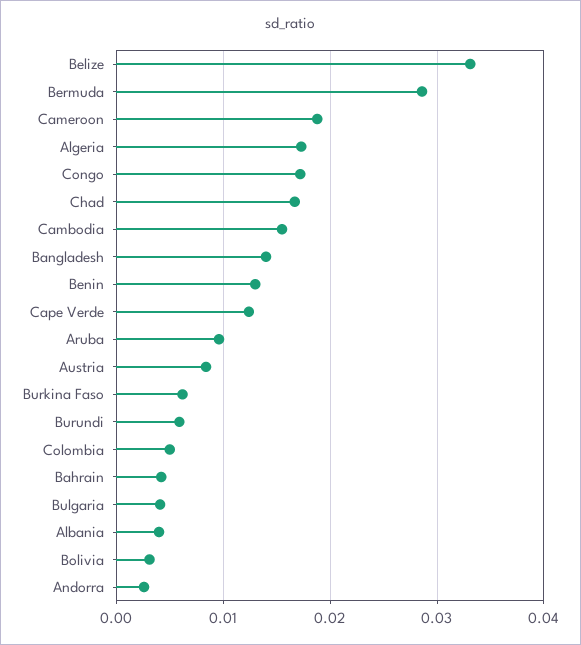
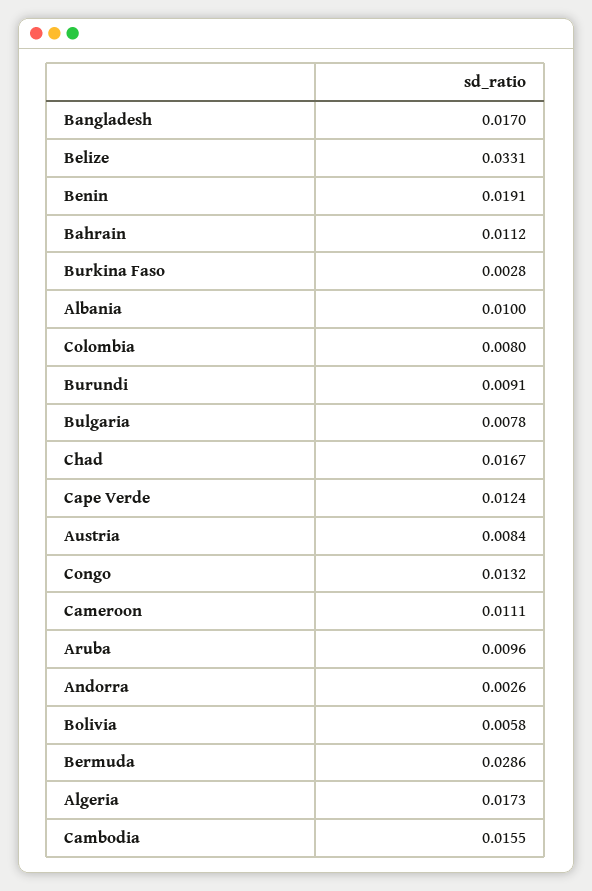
  {
    "Belize": 0.0331,
    "Bermuda": 0.0286,
-   "Cameroon": 0.019,
+   "Cameroon": 0.0111,
    "Algeria": 0.0173,
-   "Congo": 0.017,
+   "Congo": 0.0132,
    "Chad": 0.0167,
    "Cambodia": 0.0155,
-   "Bangladesh": 0.014,
+   "Bangladesh": 0.017,
-   "Benin": 0.013,
+   "Benin": 0.0191,
    "Cape Verde": 0.0124,
    "Aruba": 0.0096,
    "Austria": 0.0084,
-   "Burkina Faso": 0.006,
+   "Burkina Faso": 0.0028,
-   "Burundi": 0.006,
+   "Burundi": 0.0091,
-   "Colombia": 0.005,
+   "Colombia": 0.008,
-   "Bahrain": 0.004,
+   "Bahrain": 0.0112,
-   "Bulgaria": 0.004,
+   "Bulgaria": 0.0078,
-   "Albania": 0.004,
+   "Albania": 0.01,
-   "Bolivia": 0.003,
+   "Bolivia": 0.0058,
    "Andorra": 0.0026
  }

